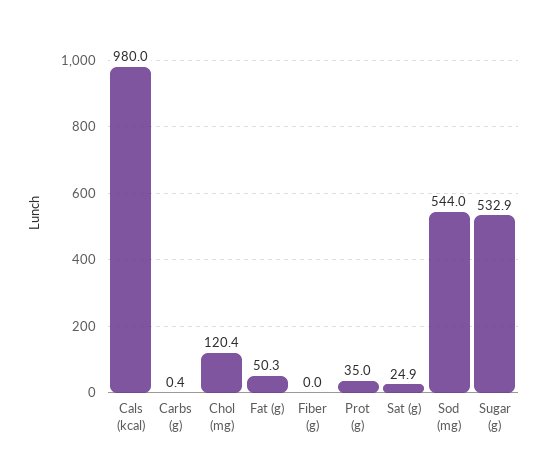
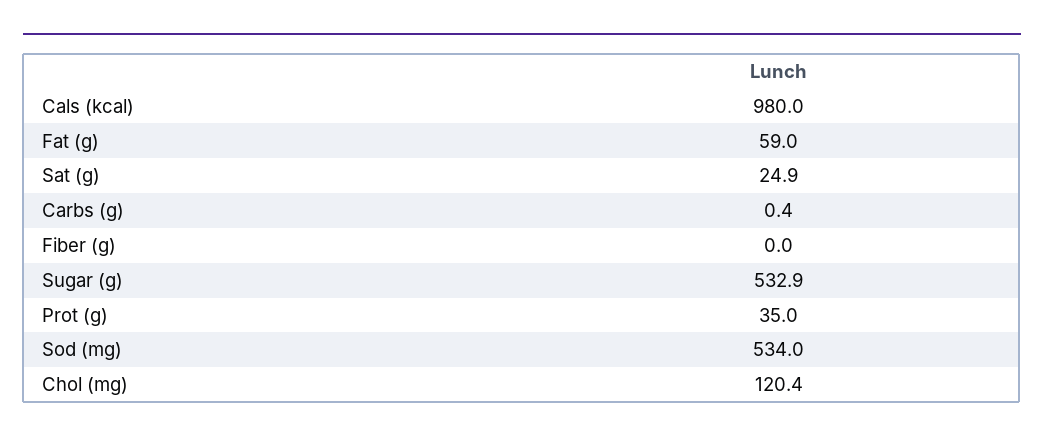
  {
    "Cals (kcal)": 980,
    "Carbs (g)": 0.4,
    "Chol (mg)": 120.4,
-   "Fat (g)": 50.3,
+   "Fat (g)": 59,
    "Fiber (g)": 0,
    "Prot (g)": 35,
    "Sat (g)": 24.9,
-   "Sod (mg)": 544,
+   "Sod (mg)": 534,
    "Sugar (g)": 532.9
  }

